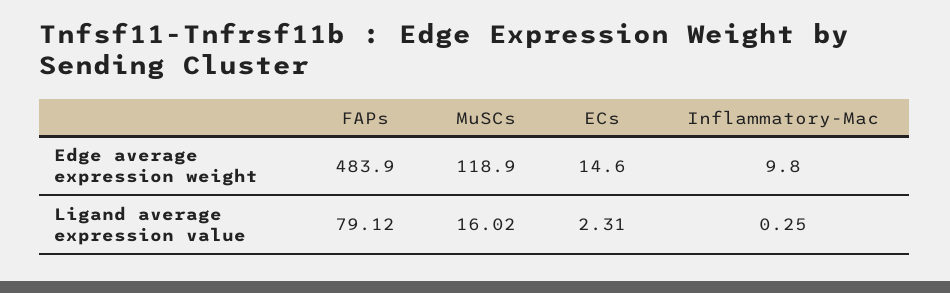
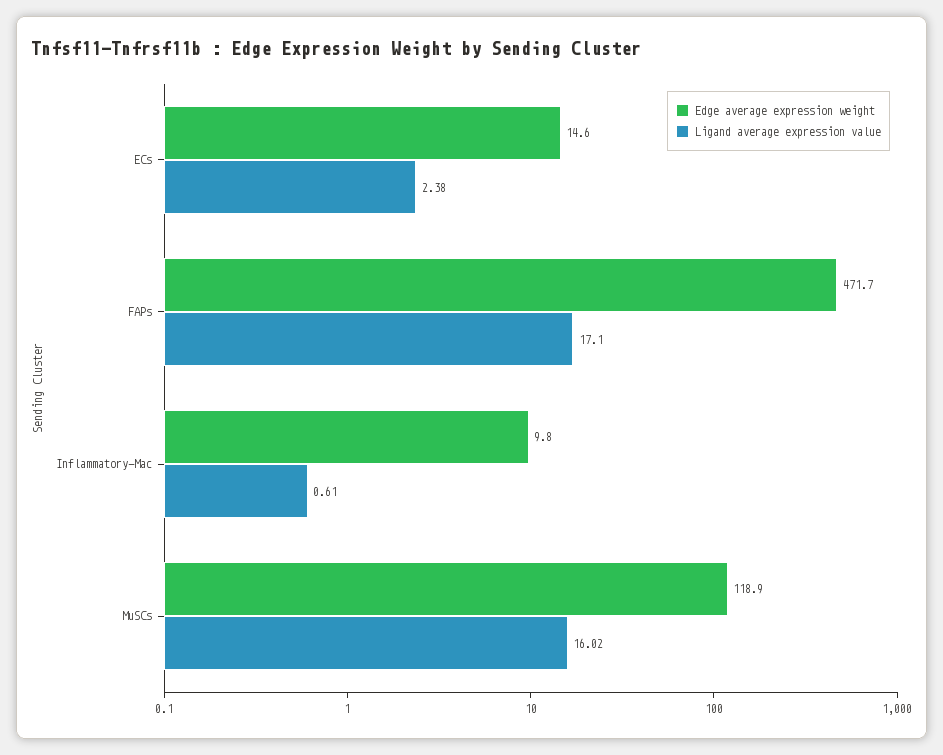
  {
    "Edge average expression weight": {
-     "FAPs": 483.9,
+     "FAPs": 471.7,
      "MuSCs": 118.9,
      "ECs": 14.6,
      "Inflammatory-Mac": 9.8
    },
    "Ligand average expression value": {
-     "FAPs": 79.12,
+     "FAPs": 17.1,
      "MuSCs": 16.02,
-     "ECs": 2.31,
+     "ECs": 2.38,
-     "Inflammatory-Mac": 0.25
+     "Inflammatory-Mac": 0.61
    }
  }

